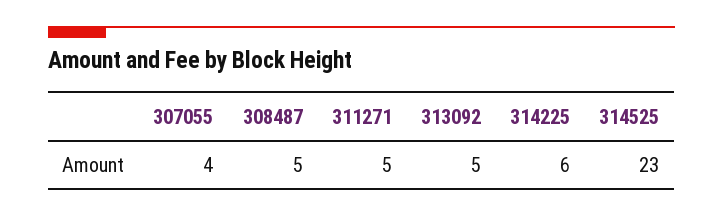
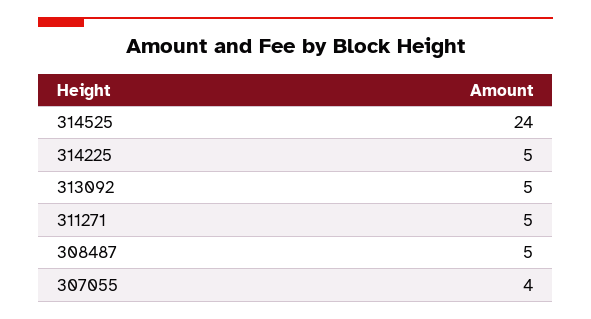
  {
    "307055": 4,
    "308487": 5,
    "311271": 5,
    "313092": 5,
-   "314225": 6,
+   "314225": 5,
-   "314525": 23
+   "314525": 24
  }

